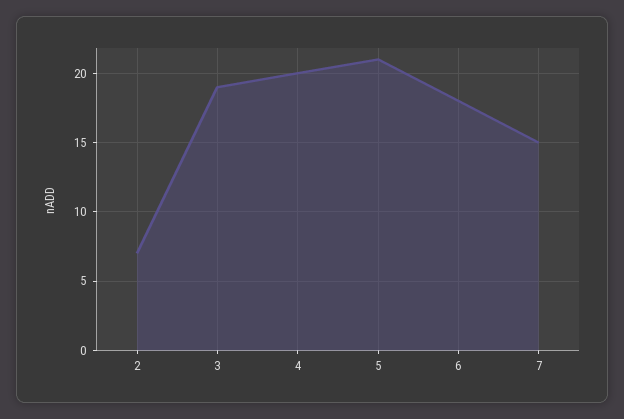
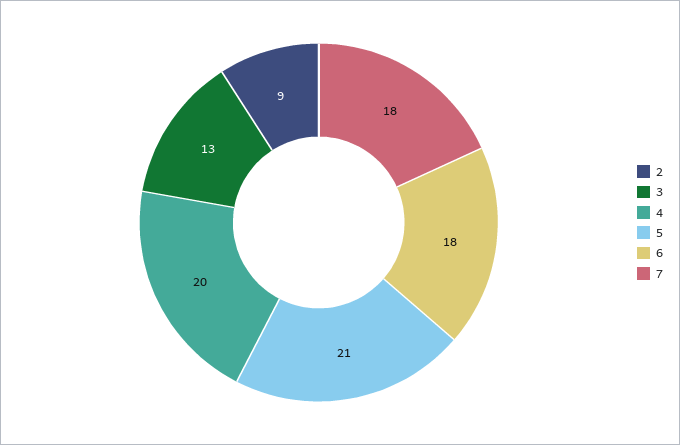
  {
-   "2": 7,
+   "2": 9,
-   "3": 19,
+   "3": 13,
    "4": 20,
    "5": 21,
    "6": 18,
-   "7": 15
+   "7": 18
  }

